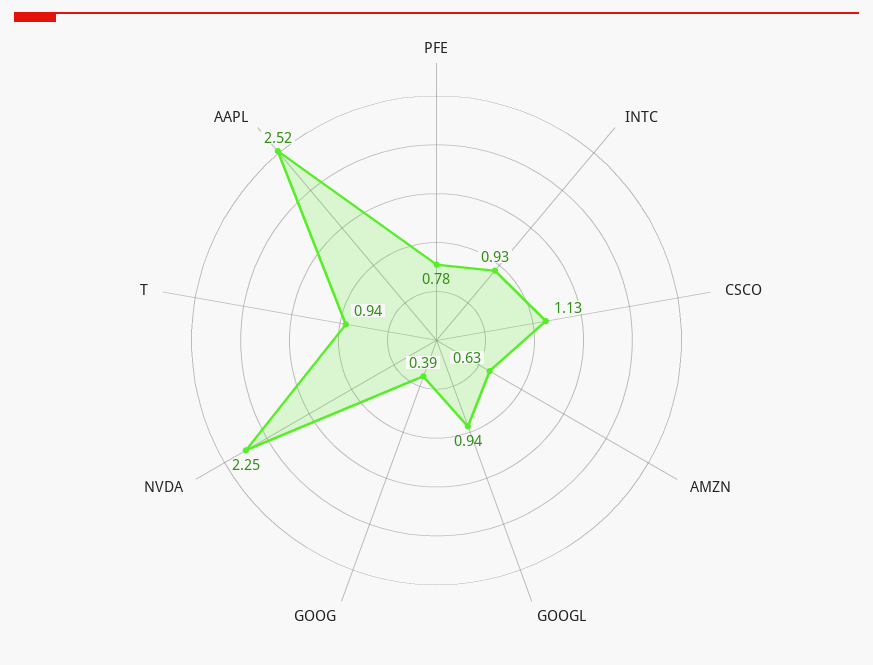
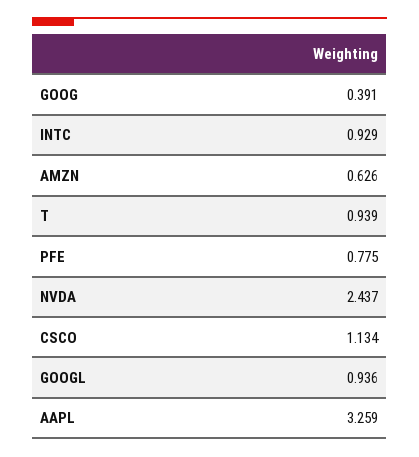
  {
    "PFE": 0.775,
    "INTC": 0.929,
    "CSCO": 1.134,
    "AMZN": 0.626,
    "GOOGL": 0.936,
    "GOOG": 0.391,
-   "NVDA": 2.25,
+   "NVDA": 2.437,
    "T": 0.939,
-   "AAPL": 2.52
+   "AAPL": 3.259
  }

